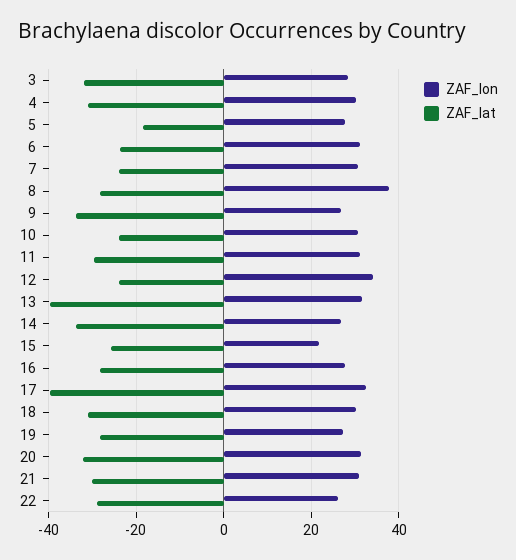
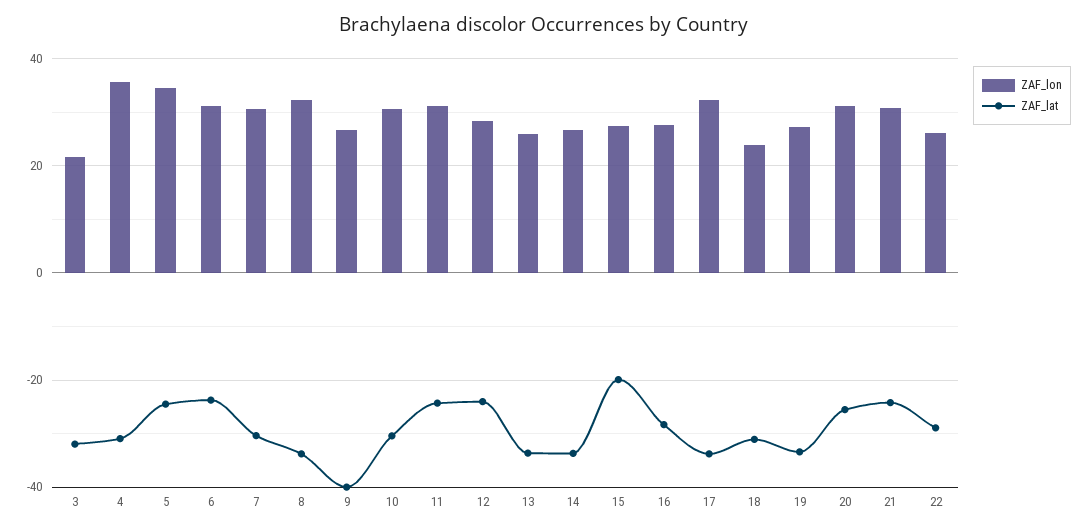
  {
    "ZAF_lon": {
-     "3": 28,
+     "3": 22,
-     "4": 30,
+     "4": 36,
-     "5": 28,
+     "5": 34,
      "6": 32,
      "7": 30,
-     "8": 38,
+     "8": 32,
      "9": 26,
      "10": 30,
      "11": 32,
-     "12": 34,
+     "12": 28,
-     "13": 32,
+     "13": 26,
      "14": 26,
-     "15": 22,
+     "15": 28,
      "16": 28,
      "17": 32,
-     "18": 30,
+     "18": 24,
      "19": 28,
      "20": 32,
      "21": 30,
      "22": 26
    },
    "ZAF_lat": {
      "3": -32,
      "4": -30,
-     "5": -18,
+     "5": -24,
      "6": -24,
-     "7": -24,
+     "7": -30,
-     "8": -28,
+     "8": -34,
-     "9": -34,
+     "9": -40,
-     "10": -24,
+     "10": -30,
-     "11": -30,
+     "11": -24,
      "12": -24,
-     "13": -40,
+     "13": -34,
      "14": -34,
-     "15": -26,
+     "15": -20,
      "16": -28,
-     "17": -40,
+     "17": -34,
      "18": -32,
-     "19": -28,
+     "19": -34,
-     "20": -32,
+     "20": -26,
-     "21": -30,
+     "21": -24,
      "22": -28
    }
  }

